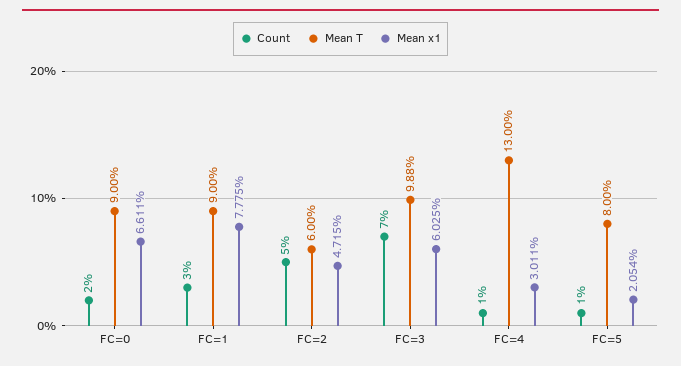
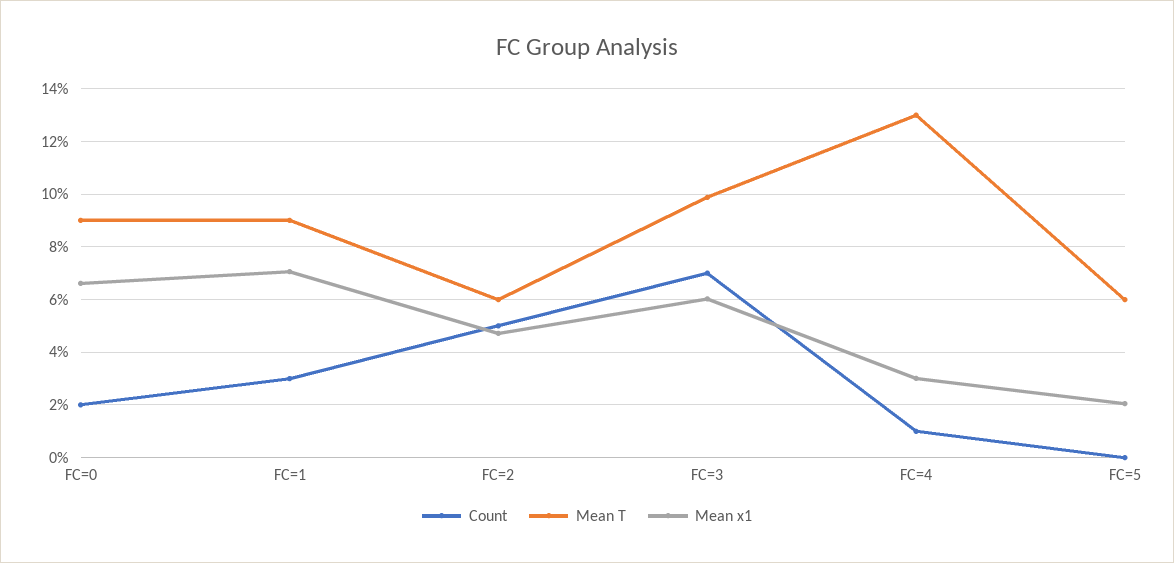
  {
    "Count": {
      "FC=0": 2,
      "FC=1": 3,
      "FC=2": 5,
      "FC=3": 7,
      "FC=4": 1,
-     "FC=5": 1
+     "FC=5": 0
    },
    "Mean T": {
      "FC=0": 9,
      "FC=1": 9,
      "FC=2": 6,
      "FC=3": 9.88,
      "FC=4": 13,
-     "FC=5": 8
+     "FC=5": 6
    },
    "Mean x1": {
      "FC=0": 6.611,
-     "FC=1": 7.775,
+     "FC=1": 7,
      "FC=2": 4.715,
      "FC=3": 6.025,
      "FC=4": 3.011,
      "FC=5": 2.054
    }
  }

